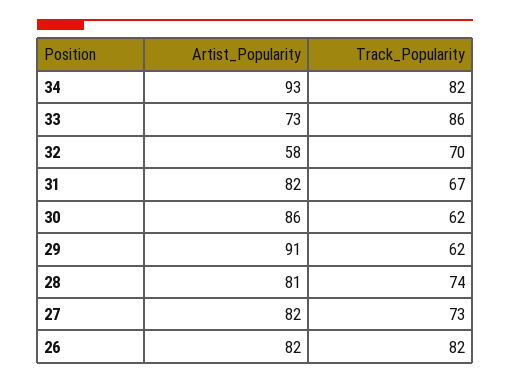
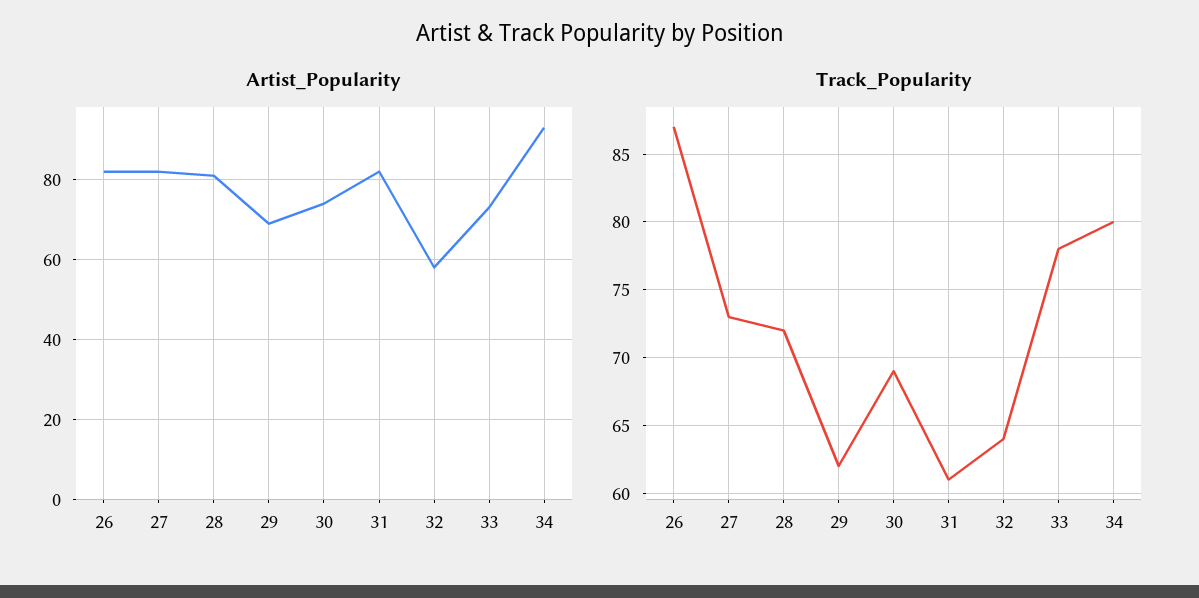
  {
    "Artist_Popularity": {
      "34": 93,
      "33": 73,
      "32": 58,
      "31": 82,
-     "30": 86,
+     "30": 75,
-     "29": 91,
+     "29": 70,
      "28": 81,
      "27": 82,
      "26": 82
    },
    "Track_Popularity": {
-     "34": 82,
+     "34": 80,
-     "33": 86,
+     "33": 78,
-     "32": 70,
+     "32": 64,
-     "31": 67,
+     "31": 61,
-     "30": 62,
+     "30": 69,
      "29": 62,
-     "28": 74,
+     "28": 72,
      "27": 73,
-     "26": 82
+     "26": 87
    }
  }

